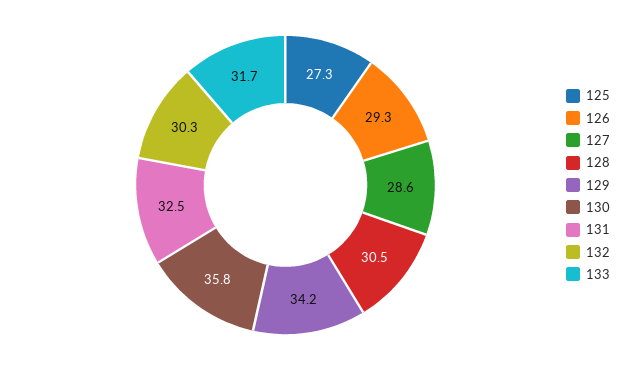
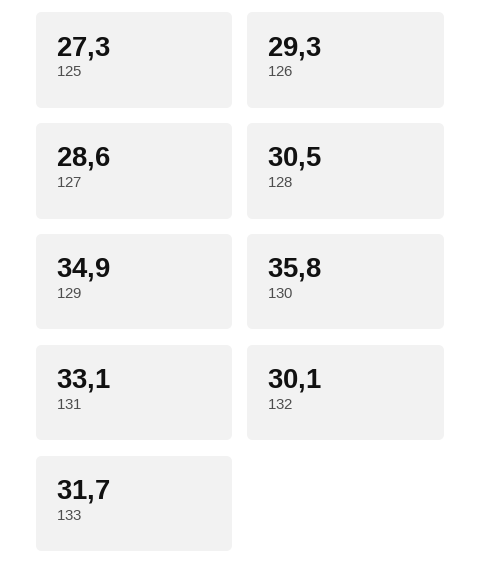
  {
    "125": 27.3,
    "126": 29.3,
    "127": 28.6,
    "128": 30.5,
-   "129": 34.2,
+   "129": 34.9,
    "130": 35.8,
-   "131": 32.5,
+   "131": 33.1,
-   "132": 30.3,
+   "132": 30.1,
    "133": 31.7
  }

